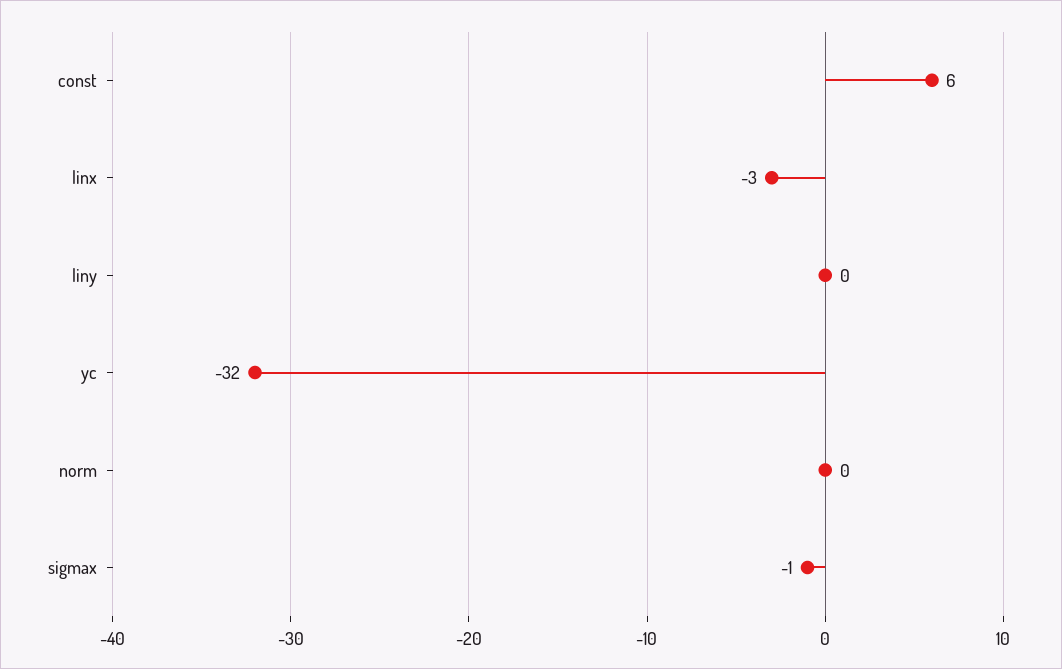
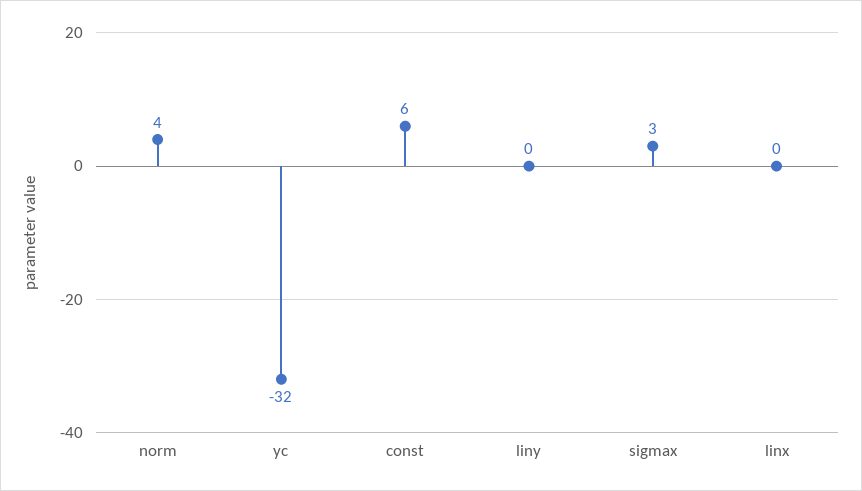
  {
    "const": 6,
-   "linx": -3,
+   "linx": 0,
    "liny": 0,
    "yc": -32,
-   "norm": 0,
+   "norm": 4,
-   "sigmax": -1
+   "sigmax": 3
  }

